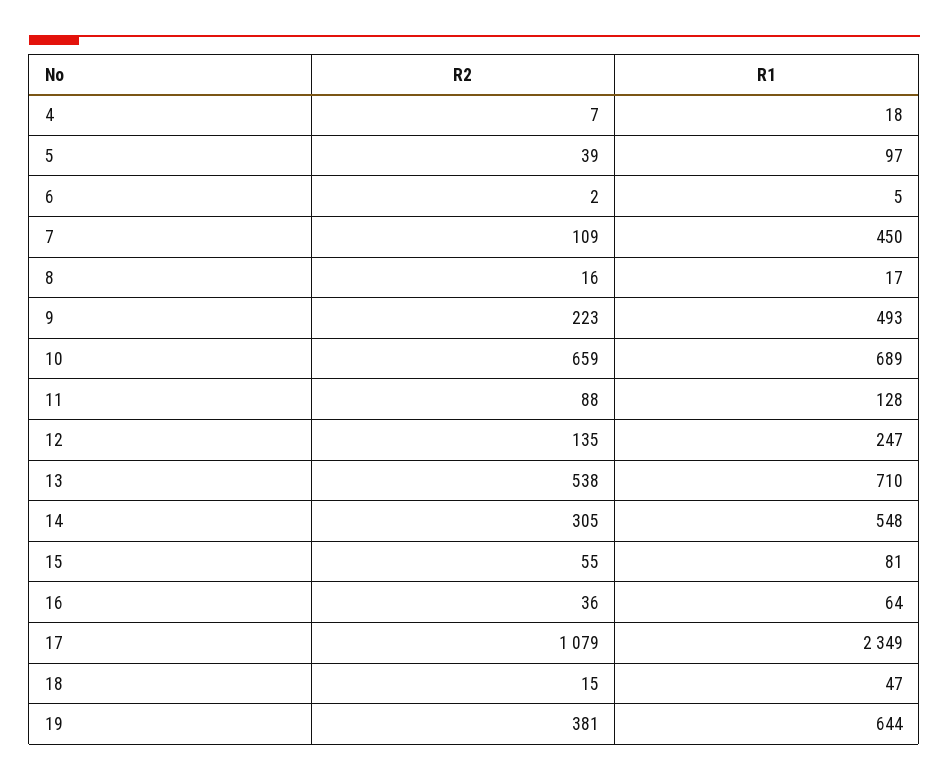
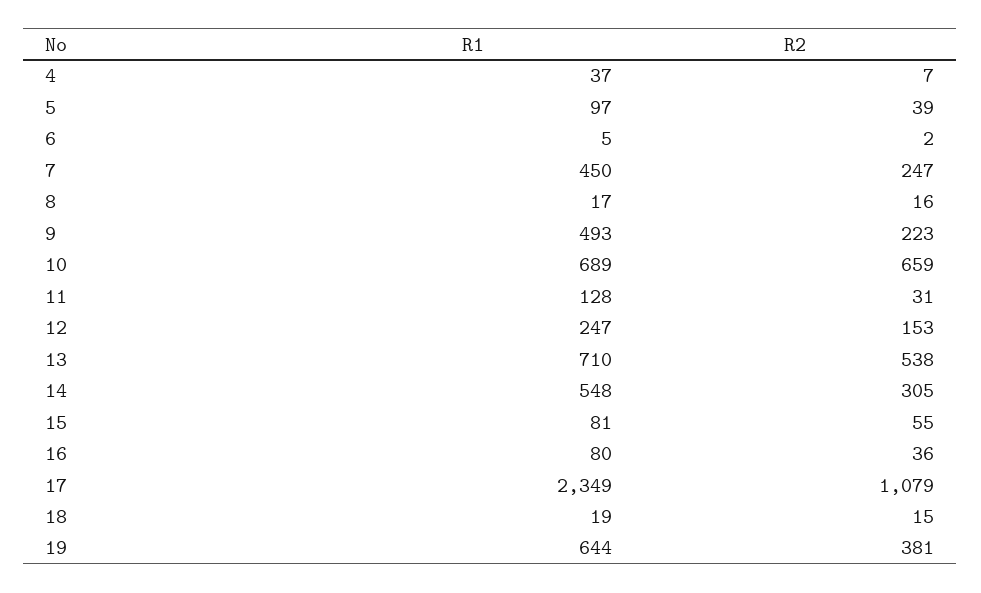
  {
    "R2": {
      "4": 7,
      "5": 39,
      "6": 2,
-     "7": 109,
+     "7": 247,
      "8": 16,
      "9": 223,
      "10": 659,
-     "11": 88,
+     "11": 31,
-     "12": 135,
+     "12": 153,
      "13": 538,
      "14": 305,
      "15": 55,
      "16": 36,
      "17": 1079,
      "18": 15,
      "19": 381
    },
    "R1": {
-     "4": 18,
+     "4": 37,
      "5": 97,
      "6": 5,
      "7": 450,
      "8": 17,
      "9": 493,
      "10": 689,
      "11": 128,
      "12": 247,
      "13": 710,
      "14": 548,
      "15": 81,
-     "16": 64,
+     "16": 80,
      "17": 2349,
-     "18": 47,
+     "18": 19,
      "19": 644
    }
  }

